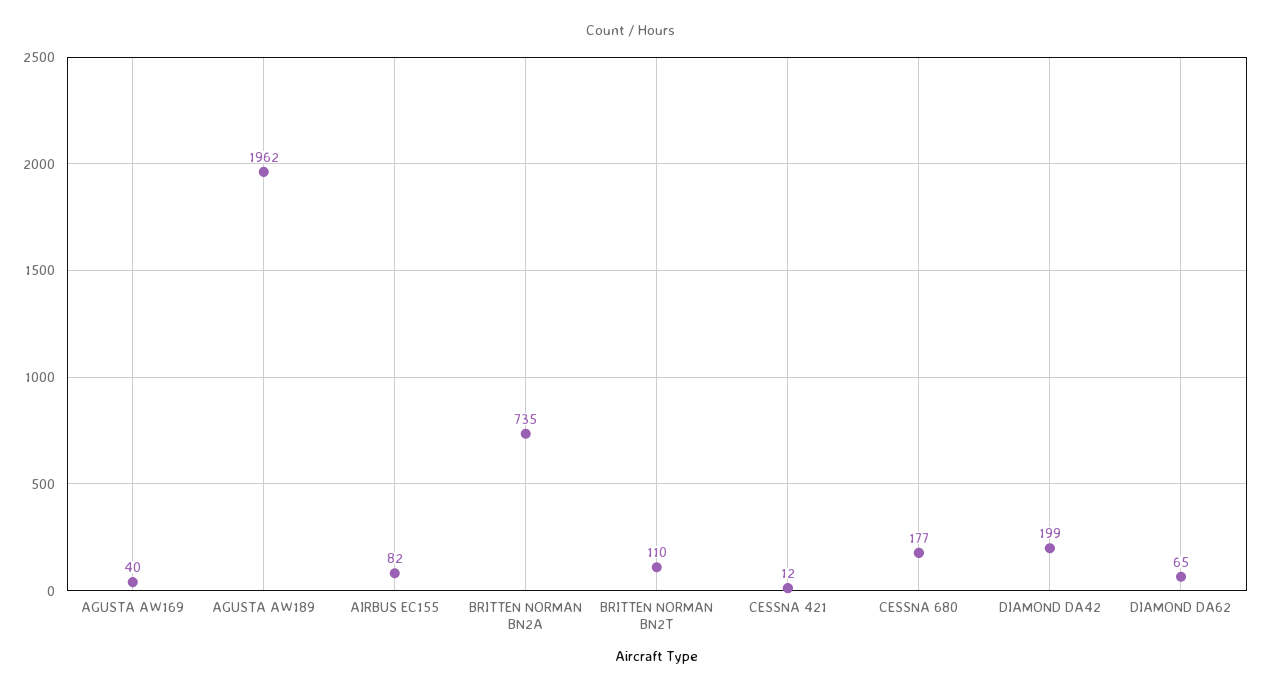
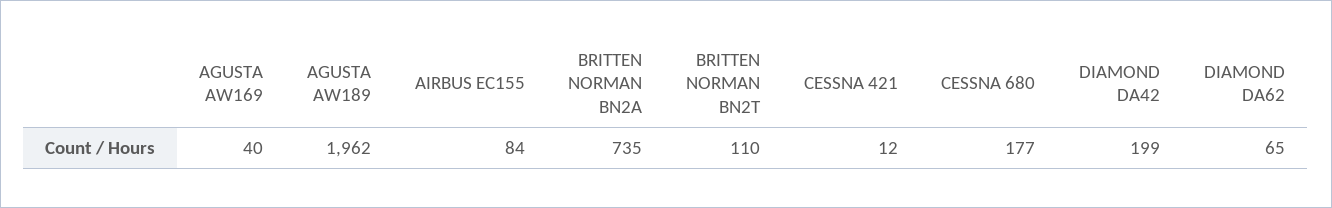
  {
    "AGUSTA AW169": 40,
    "AGUSTA AW189": 1962,
-   "AIRBUS EC155": 82,
+   "AIRBUS EC155": 84,
    "BRITTEN NORMAN BN2A": 735,
    "BRITTEN NORMAN BN2T": 110,
    "CESSNA 421": 12,
    "CESSNA 680": 177,
    "DIAMOND DA42": 199,
    "DIAMOND DA62": 65
  }

